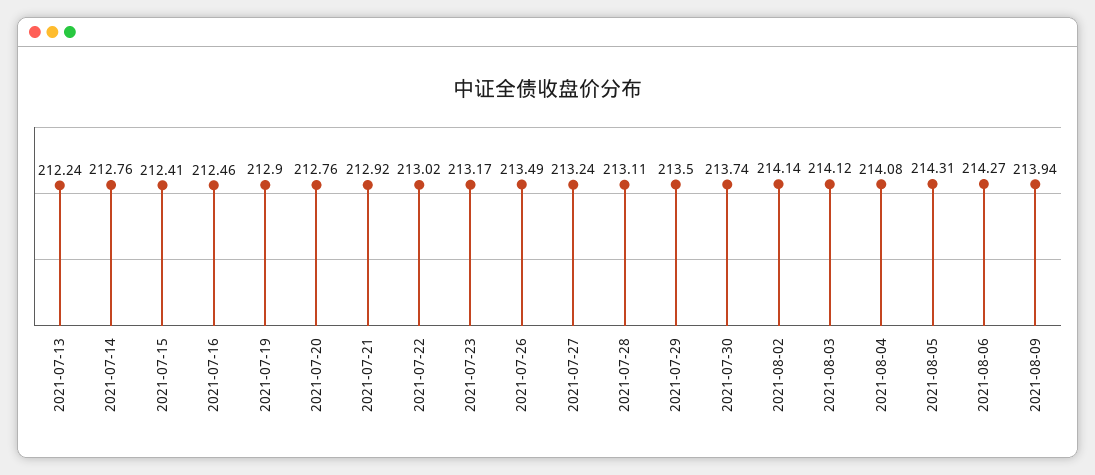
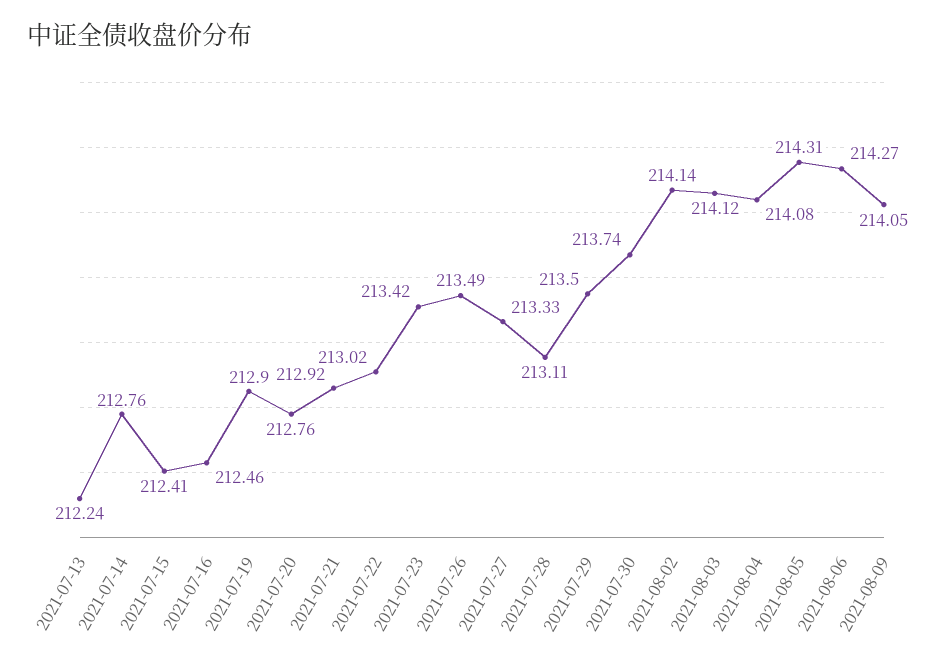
  {
    "2021-07-13": 212.24,
    "2021-07-14": 212.76,
    "2021-07-15": 212.41,
    "2021-07-16": 212.46,
    "2021-07-19": 212.9,
    "2021-07-20": 212.76,
    "2021-07-21": 212.92,
    "2021-07-22": 213.02,
-   "2021-07-23": 213.17,
+   "2021-07-23": 213.42,
    "2021-07-26": 213.49,
-   "2021-07-27": 213.24,
+   "2021-07-27": 213.33,
    "2021-07-28": 213.11,
    "2021-07-29": 213.5,
    "2021-07-30": 213.74,
    "2021-08-02": 214.14,
    "2021-08-03": 214.12,
    "2021-08-04": 214.08,
    "2021-08-05": 214.31,
    "2021-08-06": 214.27,
-   "2021-08-09": 213.94
+   "2021-08-09": 214.05
  }

